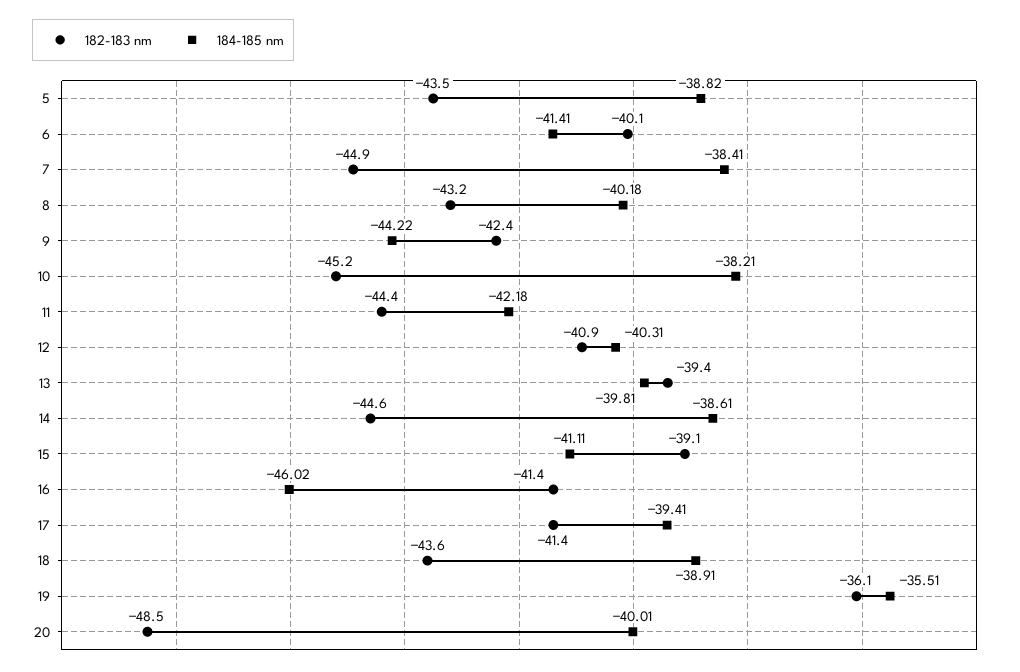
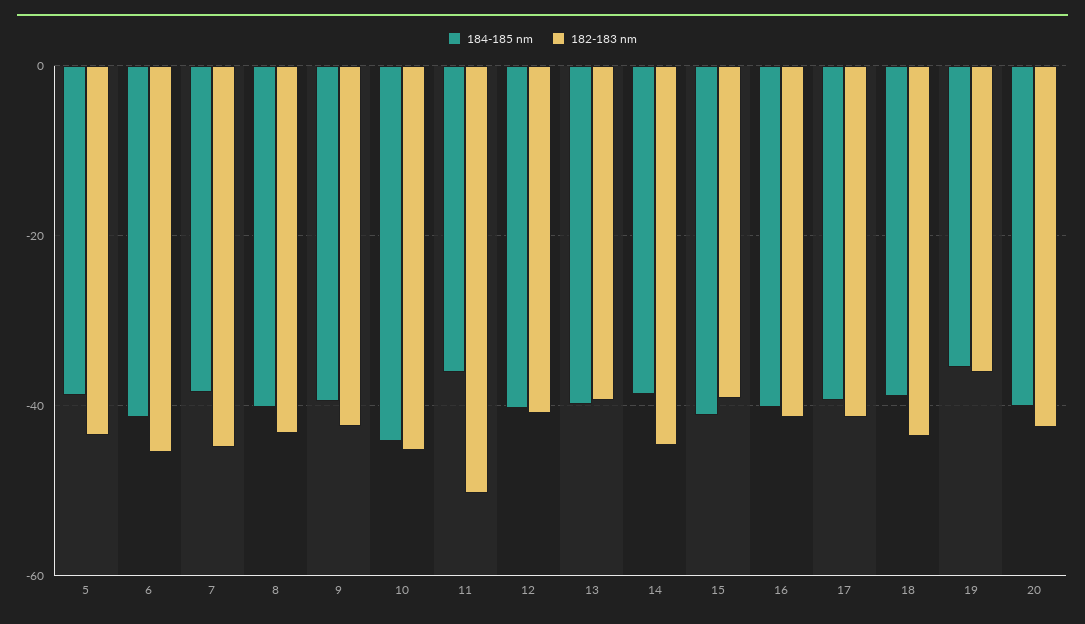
  {
    "182-183 nm": {
      "5": -43.5,
-     "6": -40.1,
+     "6": -46,
      "7": -44.9,
      "8": -43.2,
      "9": -42.4,
      "10": -45.2,
-     "11": -44.4,
+     "11": -50,
      "12": -40.9,
      "13": -39.4,
      "14": -44.6,
      "15": -39.1,
      "16": -41.4,
      "17": -41.4,
      "18": -43.6,
      "19": -36.1,
-     "20": -48.5
+     "20": -42
    },
    "184-185 nm": {
      "5": -38.82,
      "6": -41.41,
      "7": -38.41,
      "8": -40.18,
-     "9": -44.22,
+     "9": -40,
-     "10": -38.21,
+     "10": -44,
-     "11": -42.18,
+     "11": -36,
      "12": -40.31,
      "13": -39.81,
      "14": -38.61,
      "15": -41.11,
-     "16": -46.02,
+     "16": -40,
      "17": -39.41,
      "18": -38.91,
      "19": -35.51,
      "20": -40.01
    }
  }

